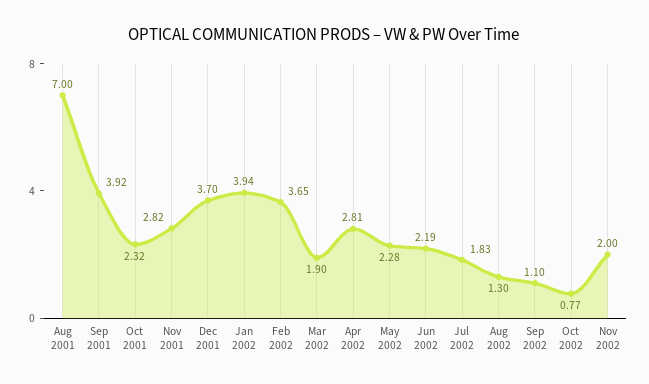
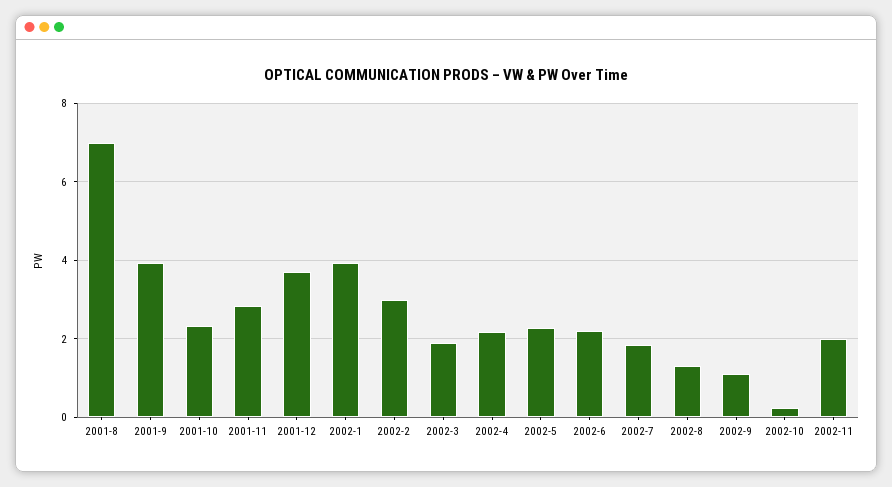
  {
    "Aug 2001": 7,
    "Sep 2001": 3.92,
    "Oct 2001": 2.32,
    "Nov 2001": 2.82,
    "Dec 2001": 3.7,
    "Jan 2002": 3.94,
-   "Feb 2002": 3.65,
+   "Feb 2002": 3,
    "Mar 2002": 1.9,
-   "Apr 2002": 2.81,
+   "Apr 2002": 2.2,
    "May 2002": 2.28,
    "Jun 2002": 2.19,
    "Jul 2002": 1.83,
    "Aug 2002": 1.3,
    "Sep 2002": 1.1,
-   "Oct 2002": 0.77,
+   "Oct 2002": 0.2,
    "Nov 2002": 2
  }

